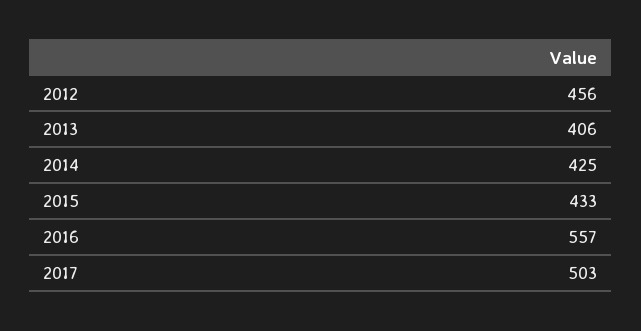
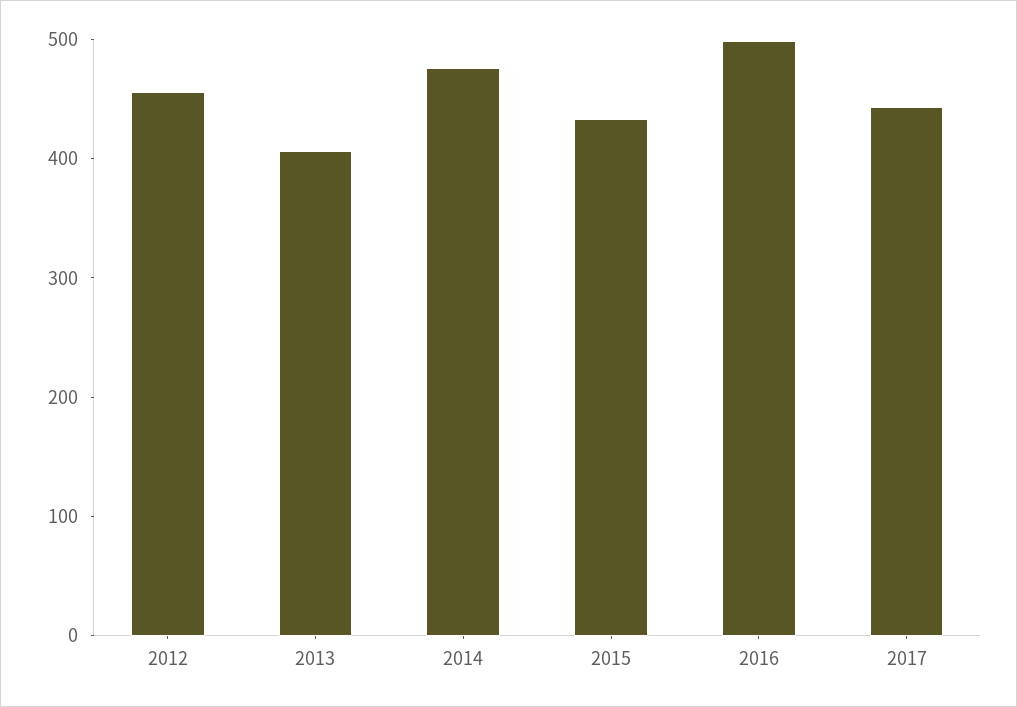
  {
    "2012": 456,
    "2013": 406,
-   "2014": 425,
+   "2014": 480,
    "2015": 433,
-   "2016": 557,
+   "2016": 500,
-   "2017": 503
+   "2017": 440
  }

